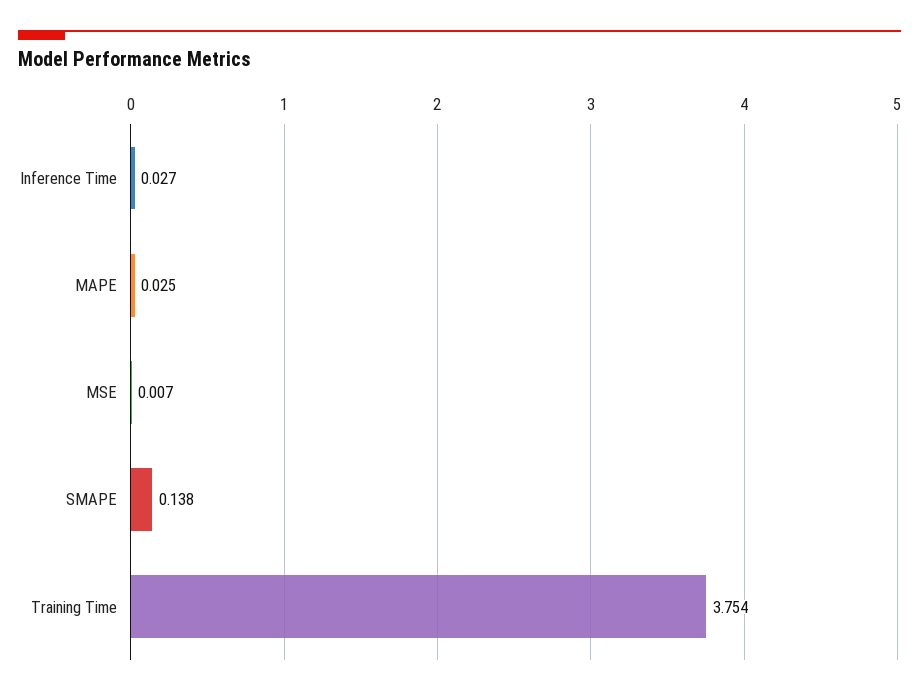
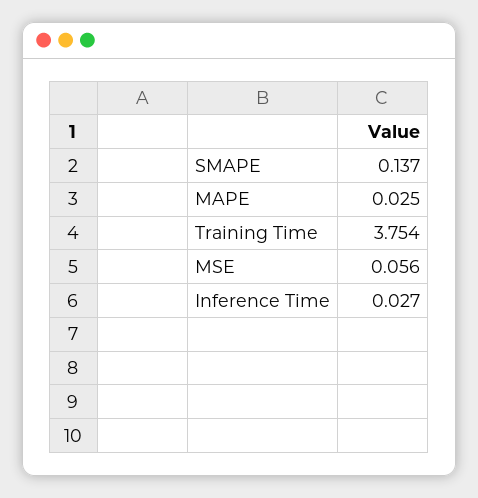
  {
    "Inference Time": 0.027,
    "MAPE": 0.025,
-   "MSE": 0.007,
+   "MSE": 0.056,
-   "SMAPE": 0.138,
+   "SMAPE": 0.137,
    "Training Time": 3.754
  }

